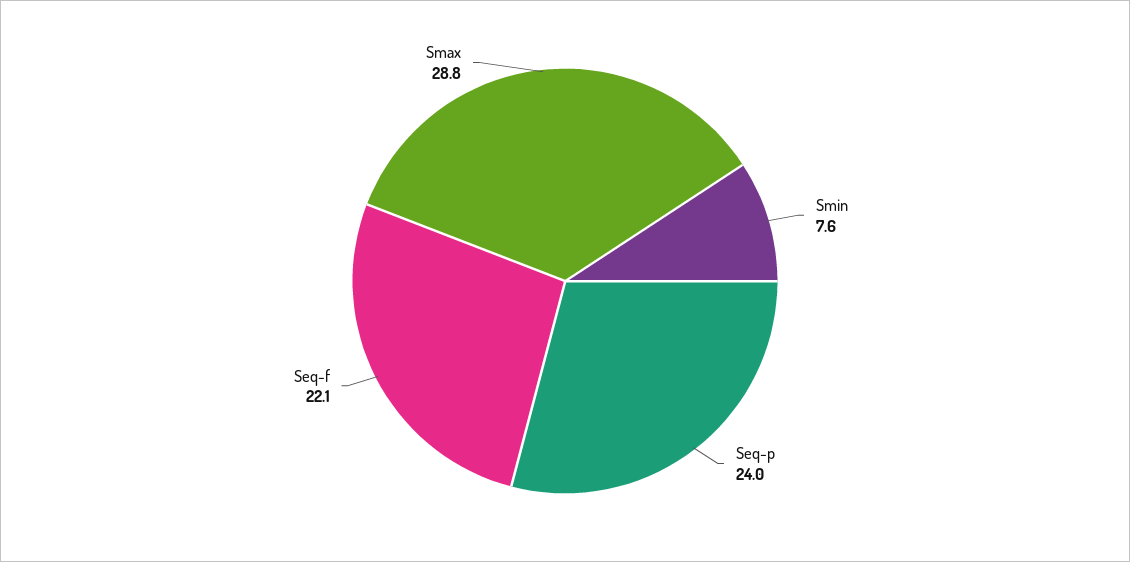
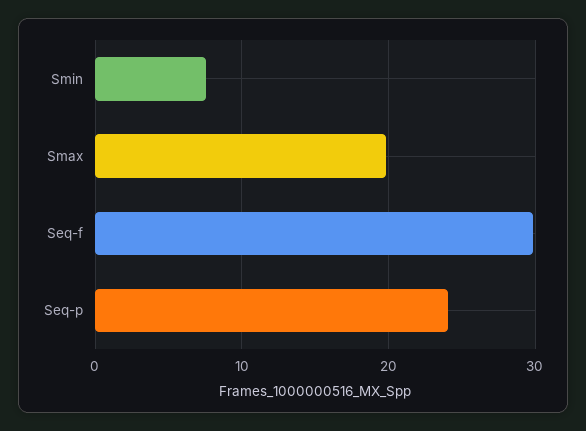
  {
    "Smin": 7.6,
    "Seq-p": 24,
-   "Seq-f": 22.1,
+   "Seq-f": 30,
-   "Smax": 28.8
+   "Smax": 20
  }

